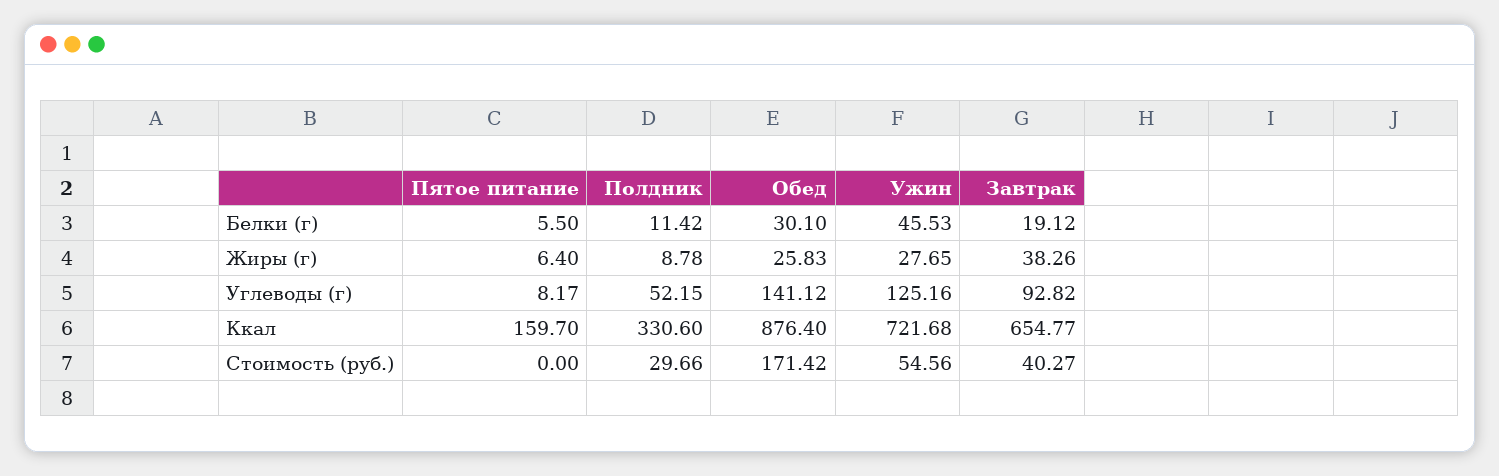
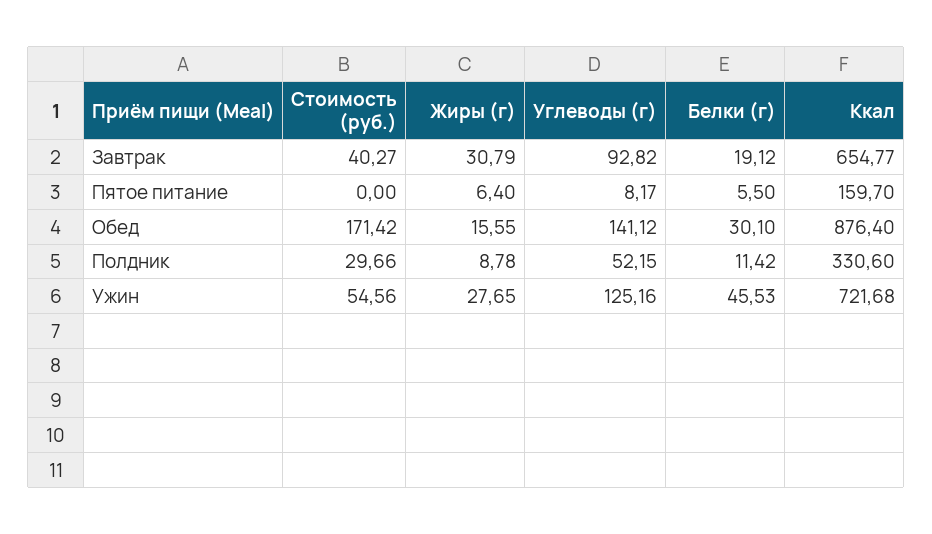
  {
    "Пятое питание": {
      "Белки (г)": 5.5,
      "Жиры (г)": 6.4,
      "Углеводы (г)": 8.17,
      "Ккал": 159.7,
      "Стоимость (руб.)": 0
    },
    "Полдник": {
      "Белки (г)": 11.42,
      "Жиры (г)": 8.78,
      "Углеводы (г)": 52.15,
      "Ккал": 330.6,
      "Стоимость (руб.)": 29.66
    },
    "Обед": {
      "Белки (г)": 30.1,
-     "Жиры (г)": 25.83,
+     "Жиры (г)": 15.55,
      "Углеводы (г)": 141.12,
      "Ккал": 876.4,
      "Стоимость (руб.)": 171.42
    },
    "Ужин": {
      "Белки (г)": 45.53,
      "Жиры (г)": 27.65,
      "Углеводы (г)": 125.16,
      "Ккал": 721.68,
      "Стоимость (руб.)": 54.56
    },
    "Завтрак": {
      "Белки (г)": 19.12,
-     "Жиры (г)": 38.26,
+     "Жиры (г)": 30.79,
      "Углеводы (г)": 92.82,
      "Ккал": 654.77,
      "Стоимость (руб.)": 40.27
    }
  }

